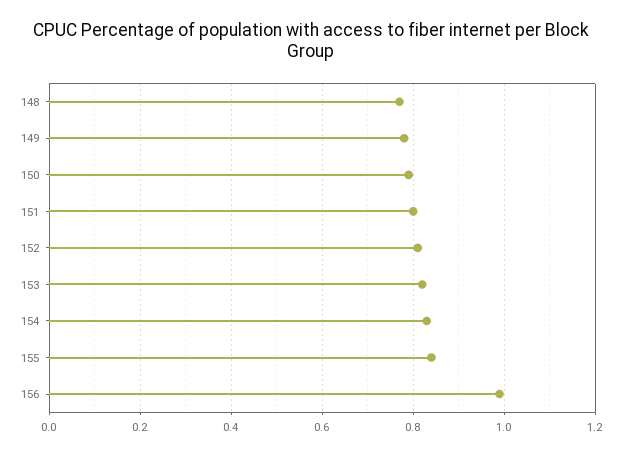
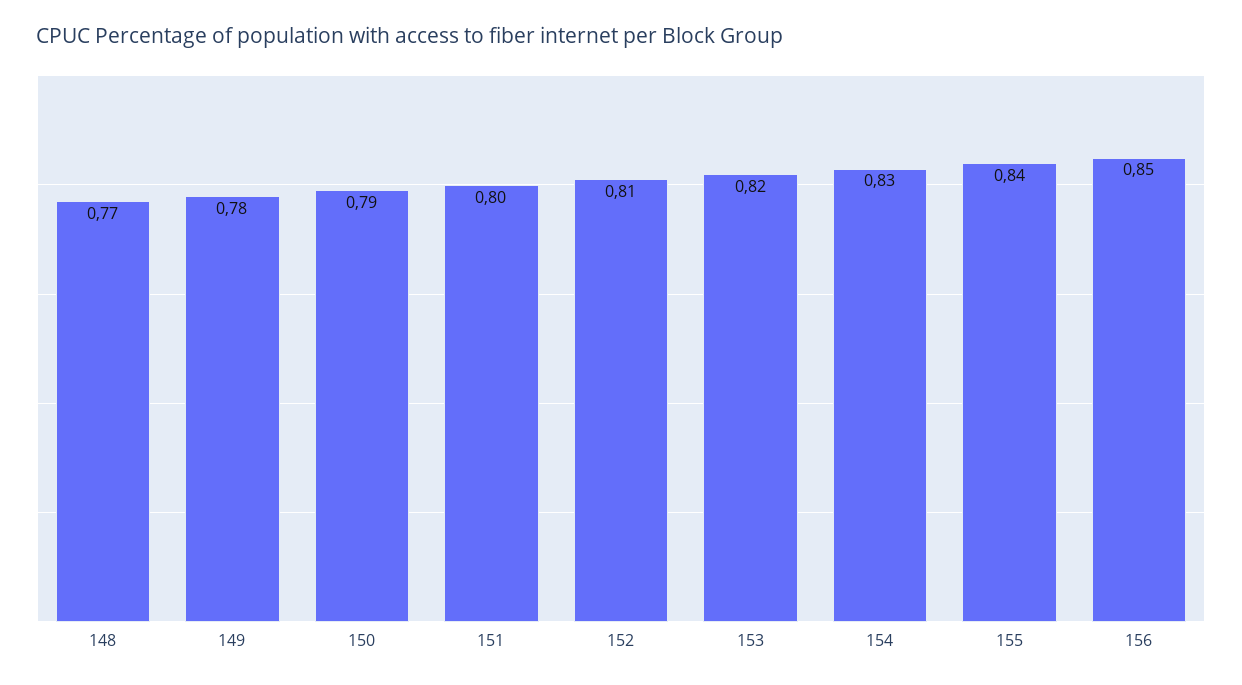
  {
    "148": 0.77,
    "149": 0.78,
    "150": 0.79,
    "151": 0.8,
    "152": 0.81,
    "153": 0.82,
    "154": 0.83,
    "155": 0.84,
-   "156": 1
+   "156": 0.85
  }

